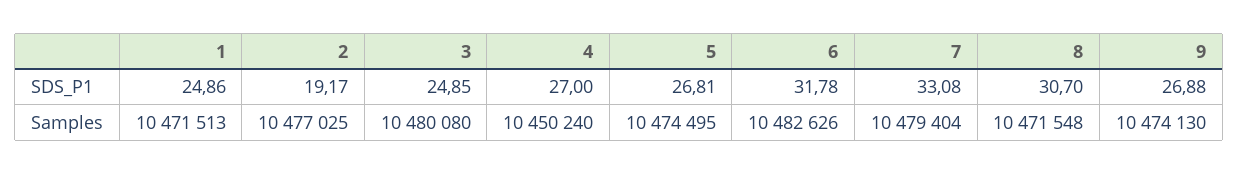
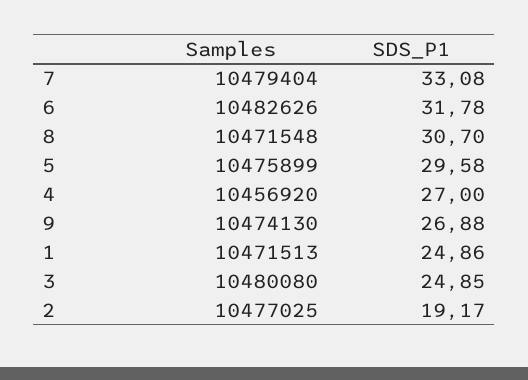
  {
    "1": {
      "SDS_P1": 24.86,
      "Samples": 10471513
    },
    "2": {
      "SDS_P1": 19.17,
      "Samples": 10477025
    },
    "3": {
      "SDS_P1": 24.85,
      "Samples": 10480080
    },
    "4": {
      "SDS_P1": 27,
-     "Samples": 10450240
+     "Samples": 10456920
    },
    "5": {
-     "SDS_P1": 26.81,
+     "SDS_P1": 29.58,
-     "Samples": 10474495
+     "Samples": 10475899
    },
    "6": {
      "SDS_P1": 31.78,
      "Samples": 10482626
    },
    "7": {
      "SDS_P1": 33.08,
      "Samples": 10479404
    },
    "8": {
      "SDS_P1": 30.7,
      "Samples": 10471548
    },
    "9": {
      "SDS_P1": 26.88,
      "Samples": 10474130
    }
  }

